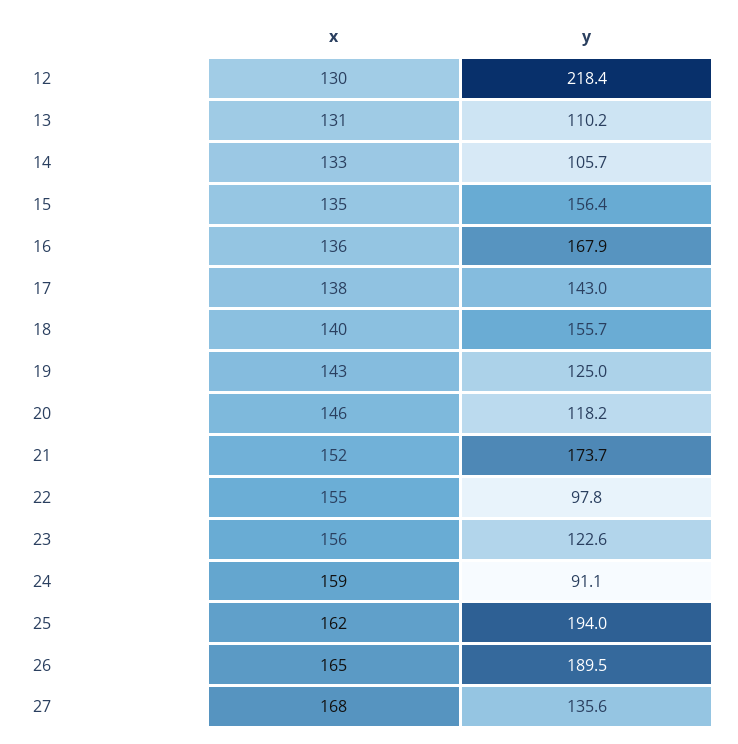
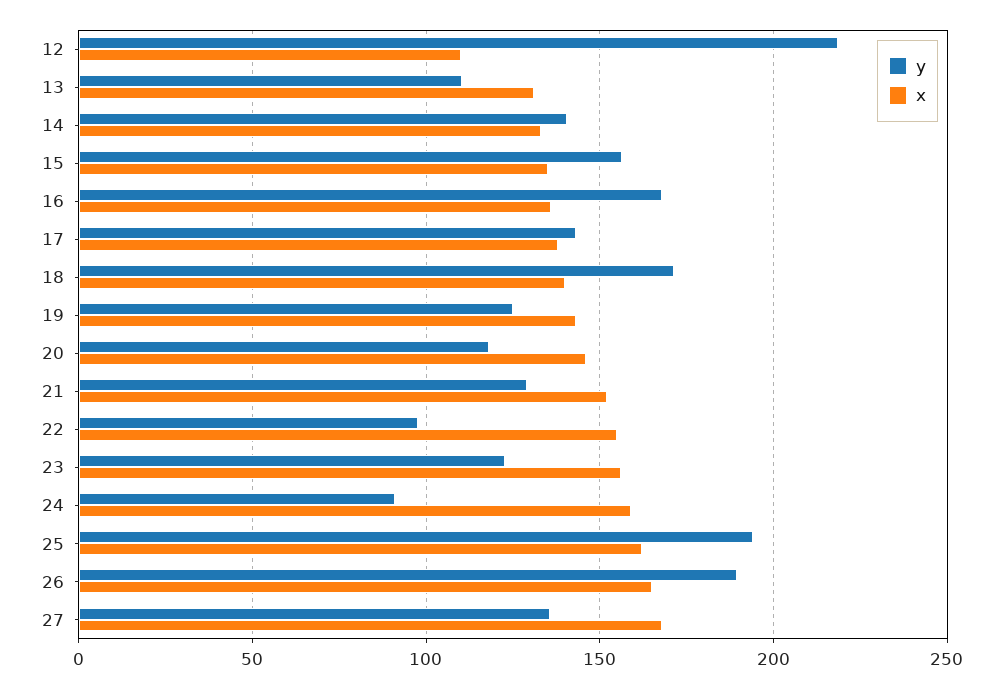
  {
    "x": {
-     "12": 130,
+     "12": 110,
      "13": 131,
      "14": 133,
      "15": 135,
      "16": 136,
      "17": 138,
      "18": 140,
      "19": 143,
      "20": 146,
      "21": 152,
      "22": 155,
      "23": 156,
      "24": 159,
      "25": 162,
      "26": 165,
      "27": 168
    },
    "y": {
      "12": 218.4,
      "13": 110.2,
-     "14": 105.7,
+     "14": 140,
      "15": 156.4,
      "16": 167.9,
      "17": 143,
-     "18": 155.7,
+     "18": 170,
      "19": 125,
      "20": 118.2,
-     "21": 173.7,
+     "21": 130,
      "22": 97.8,
      "23": 122.6,
      "24": 91.1,
      "25": 194,
      "26": 189.5,
      "27": 135.6
    }
  }

